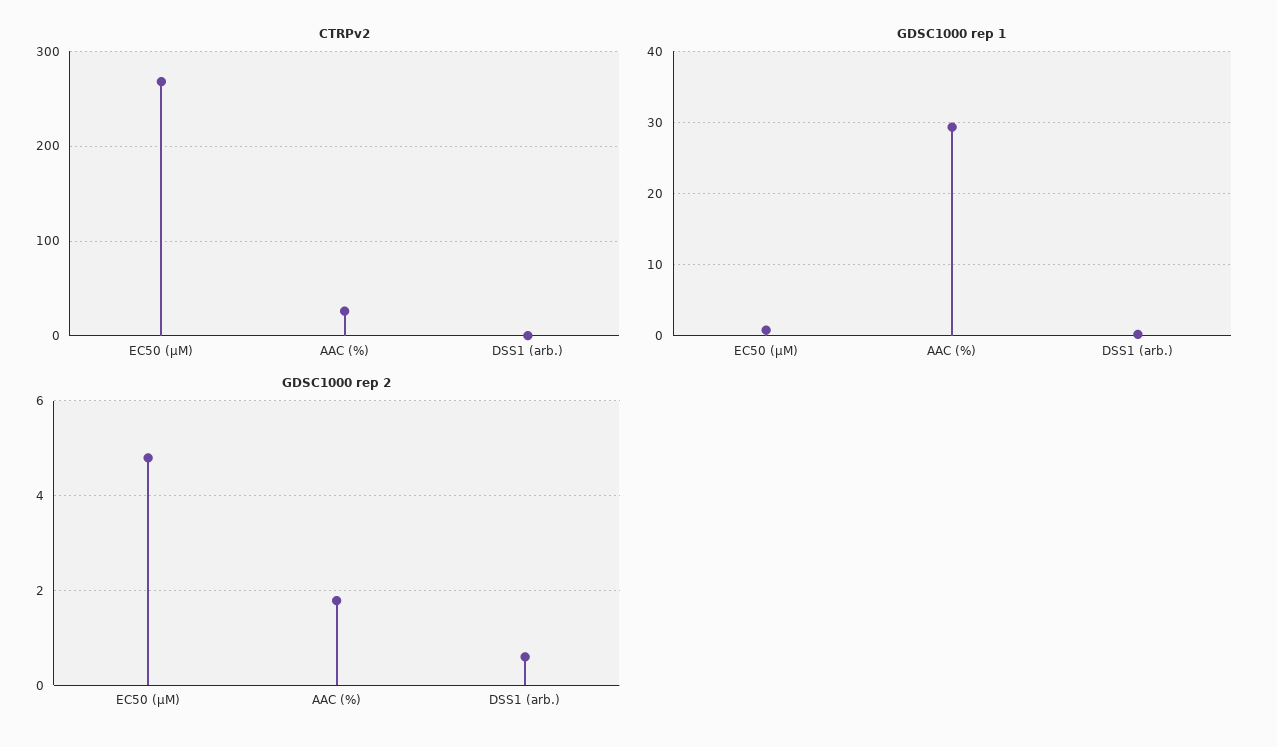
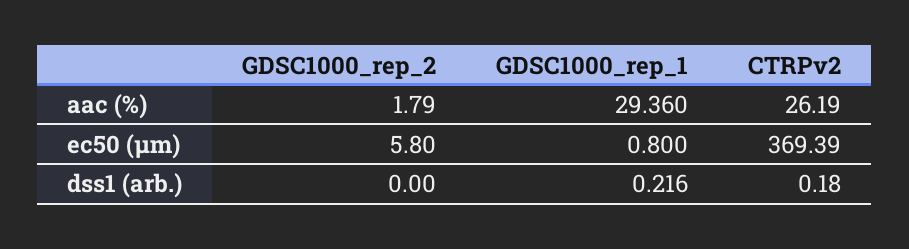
  {
    "CTRPv2": {
-     "EC50 (µM)": 270,
+     "EC50 (µM)": 369.39,
      "AAC (%)": 26.19,
      "DSS1 (arb.)": 0.18
    },
    "GDSC1000 rep 1": {
      "EC50 (µM)": 0.8,
      "AAC (%)": 29.36,
      "DSS1 (arb.)": 0.216
    },
    "GDSC1000 rep 2": {
-     "EC50 (µM)": 4.8,
+     "EC50 (µM)": 5.8,
      "AAC (%)": 1.79,
-     "DSS1 (arb.)": 0.6
+     "DSS1 (arb.)": 0
    }
  }

